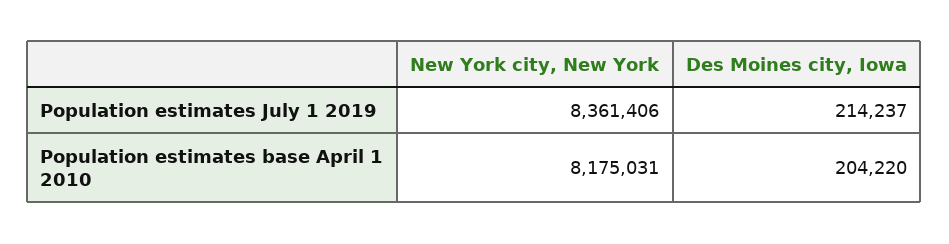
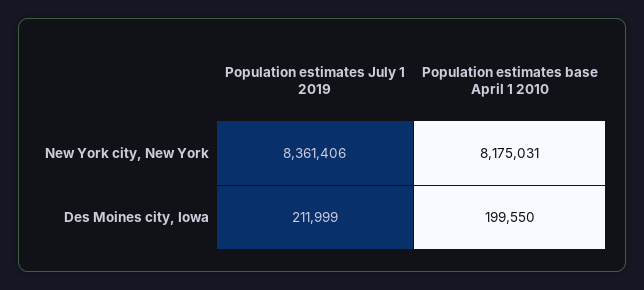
  {
    "New York city, New York": {
      "Population estimates July 1 2019": 8361406,
      "Population estimates base April 1 2010": 8175031
    },
    "Des Moines city, Iowa": {
-     "Population estimates July 1 2019": 214237,
+     "Population estimates July 1 2019": 211999,
-     "Population estimates base April 1 2010": 204220
+     "Population estimates base April 1 2010": 199550
    }
  }

